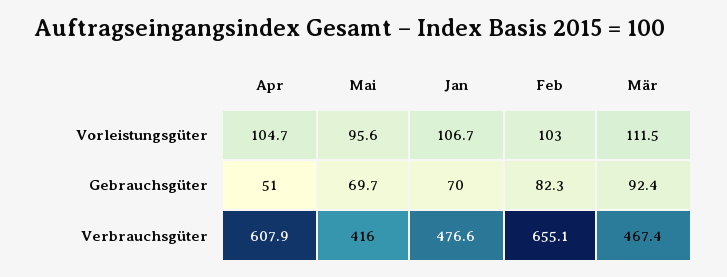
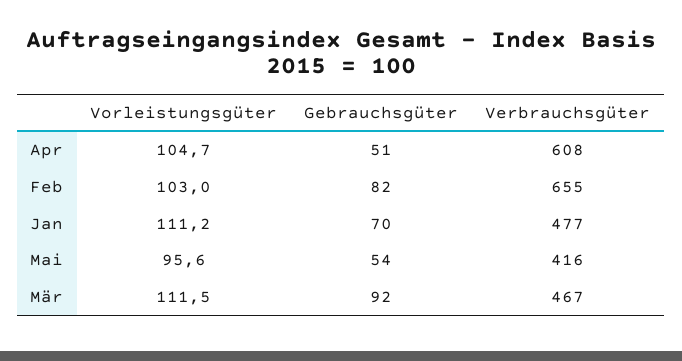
  {
    "Apr": {
      "Vorleistungsgüter": 104.7,
      "Gebrauchsgüter": 51,
      "Verbrauchsgüter": 607.9
    },
    "Mai": {
      "Vorleistungsgüter": 95.6,
-     "Gebrauchsgüter": 69.7,
+     "Gebrauchsgüter": 54,
      "Verbrauchsgüter": 416
    },
    "Jan": {
-     "Vorleistungsgüter": 106.7,
+     "Vorleistungsgüter": 111.2,
      "Gebrauchsgüter": 70,
      "Verbrauchsgüter": 476.6
    },
    "Feb": {
      "Vorleistungsgüter": 103,
      "Gebrauchsgüter": 82.3,
      "Verbrauchsgüter": 655.1
    },
    "Mär": {
      "Vorleistungsgüter": 111.5,
      "Gebrauchsgüter": 92.4,
      "Verbrauchsgüter": 467.4
    }
  }

